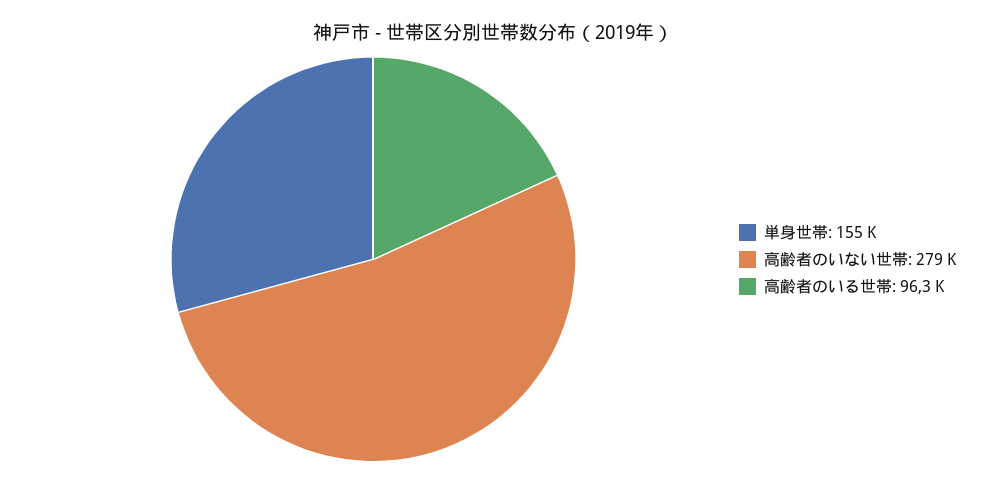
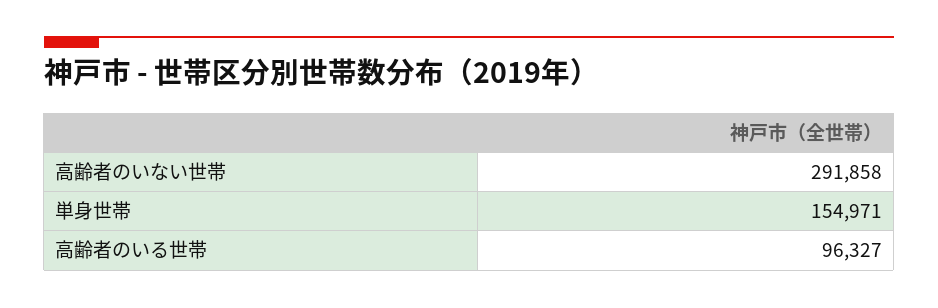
  {
    "単身世帯": 154971,
-   "高齢者のいない世帯": 279000,
+   "高齢者のいない世帯": 291858,
    "高齢者のいる世帯": 96327
  }

